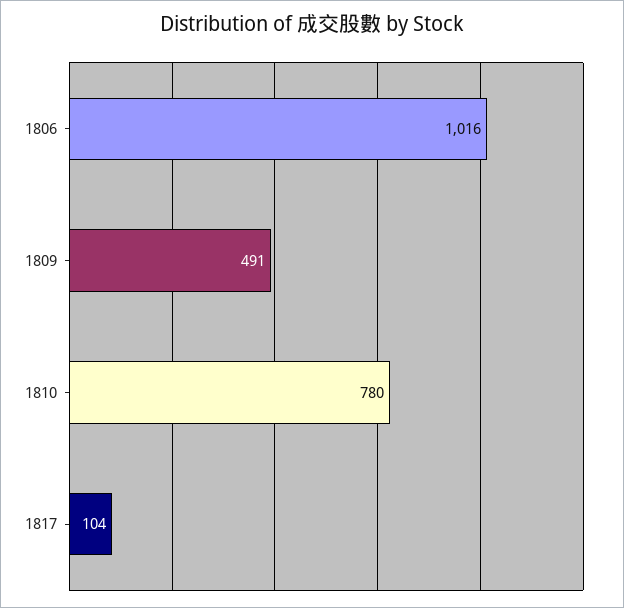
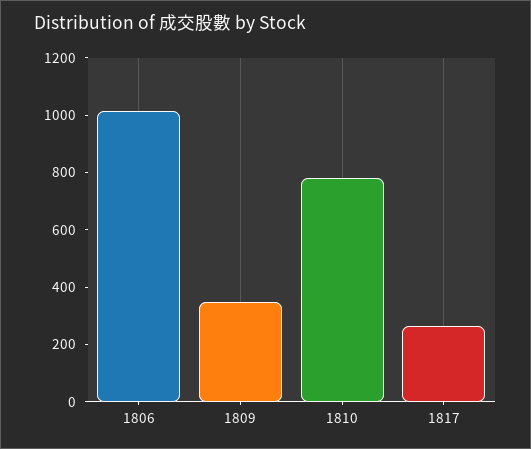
  {
    "1806": 1016,
-   "1809": 491,
+   "1809": 350,
    "1810": 780,
-   "1817": 104
+   "1817": 250
  }

